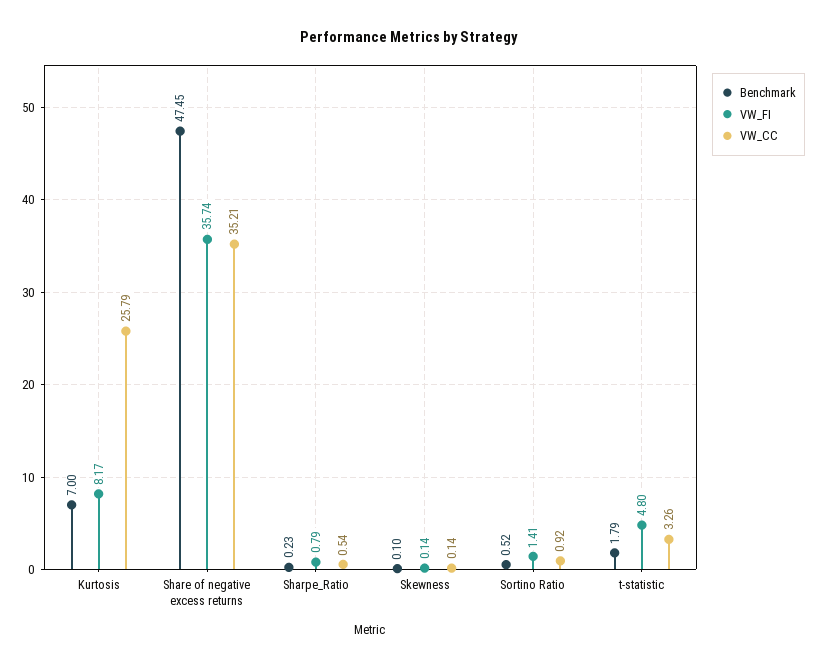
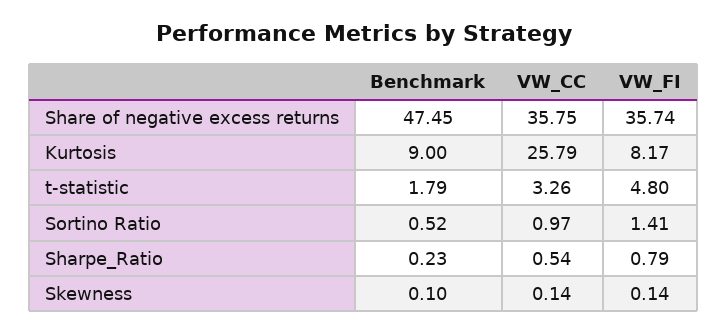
  {
    "Benchmark": {
-     "Kurtosis": 7,
+     "Kurtosis": 9,
      "Share of negative excess returns": 47.45,
      "Sharpe_Ratio": 0.23,
      "Skewness": 0.1,
      "Sortino Ratio": 0.52,
      "t-statistic": 1.79
    },
    "VW_FI": {
      "Kurtosis": 8.17,
      "Share of negative excess returns": 35.74,
      "Sharpe_Ratio": 0.79,
      "Skewness": 0.14,
      "Sortino Ratio": 1.41,
      "t-statistic": 4.8
    },
    "VW_CC": {
      "Kurtosis": 25.79,
-     "Share of negative excess returns": 35.21,
+     "Share of negative excess returns": 35.75,
      "Sharpe_Ratio": 0.54,
      "Skewness": 0.14,
-     "Sortino Ratio": 0.92,
+     "Sortino Ratio": 0.97,
      "t-statistic": 3.26
    }
  }

